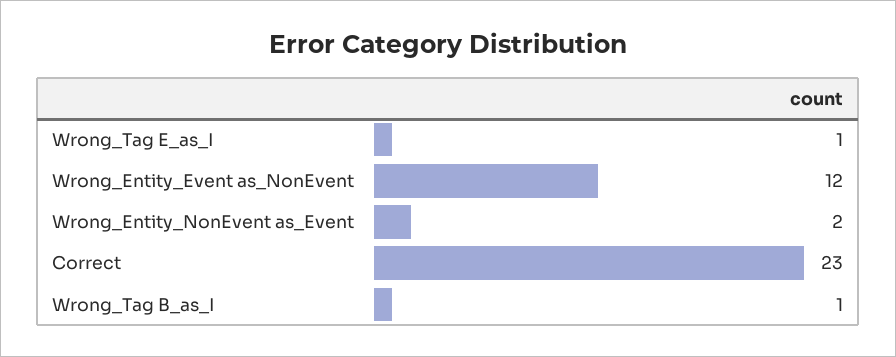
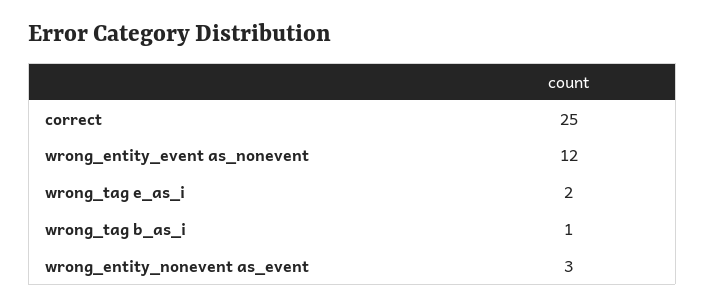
  {
-   "Wrong_Tag E_as_I": 1,
+   "Wrong_Tag E_as_I": 2,
    "Wrong_Entity_Event as_NonEvent": 12,
-   "Wrong_Entity_NonEvent as_Event": 2,
+   "Wrong_Entity_NonEvent as_Event": 3,
-   "Correct": 23,
+   "Correct": 25,
    "Wrong_Tag B_as_I": 1
  }

